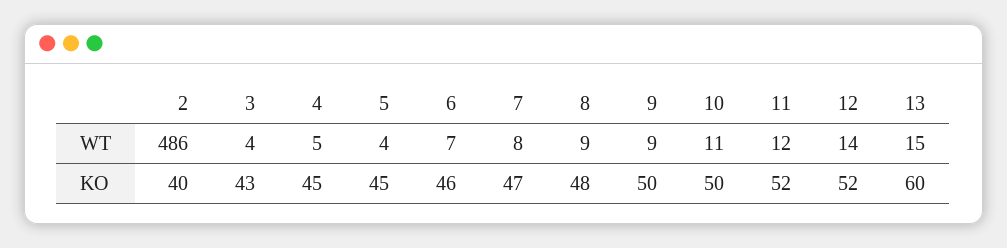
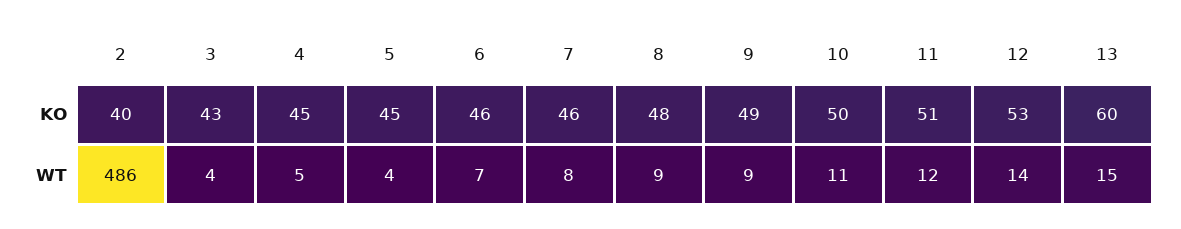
  {
    "2": {
      "WT": 486,
      "KO": 40
    },
    "3": {
      "WT": 4,
      "KO": 43
    },
    "4": {
      "WT": 5,
      "KO": 45
    },
    "5": {
      "WT": 4,
      "KO": 45
    },
    "6": {
      "WT": 7,
      "KO": 46
    },
    "7": {
      "WT": 8,
-     "KO": 47
+     "KO": 46
    },
    "8": {
      "WT": 9,
      "KO": 48
    },
    "9": {
      "WT": 9,
-     "KO": 50
+     "KO": 49
    },
    "10": {
      "WT": 11,
      "KO": 50
    },
    "11": {
      "WT": 12,
-     "KO": 52
+     "KO": 51
    },
    "12": {
      "WT": 14,
-     "KO": 52
+     "KO": 53
    },
    "13": {
      "WT": 15,
      "KO": 60
    }
  }

